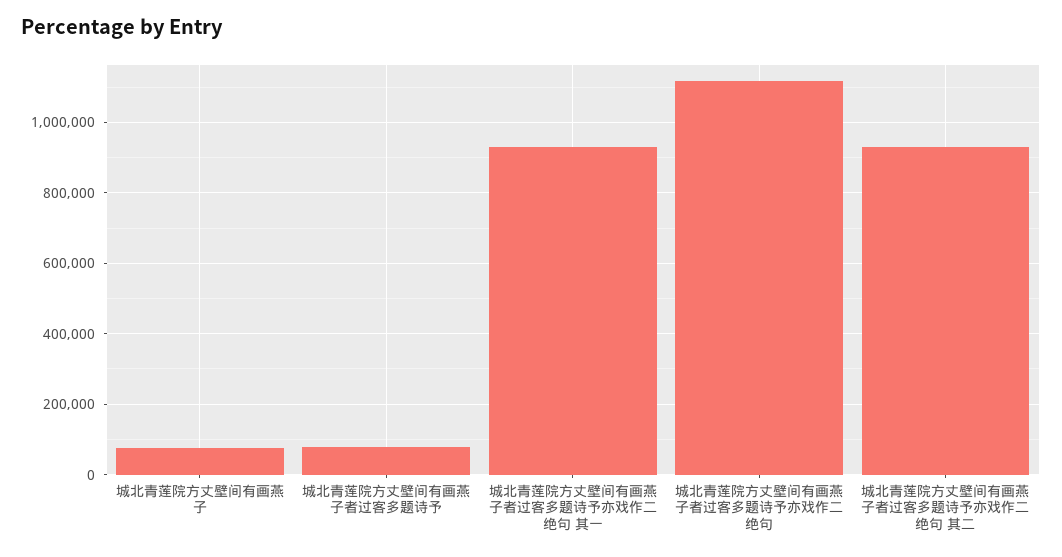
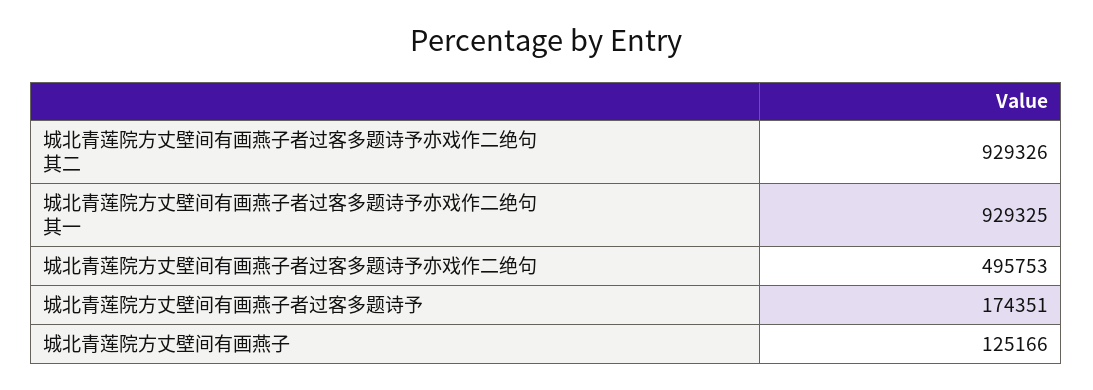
  {
-   "城北青莲院方丈壁间有画燕子": 80000,
+   "城北青莲院方丈壁间有画燕子": 125166,
-   "城北青莲院方丈壁间有画燕子者过客多题诗予": 80000,
+   "城北青莲院方丈壁间有画燕子者过客多题诗予": 174351,
    "城北青莲院方丈壁间有画燕子者过客多题诗予亦戏作二绝句 其一": 929325,
-   "城北青莲院方丈壁间有画燕子者过客多题诗予亦戏作二绝句": 1120000,
+   "城北青莲院方丈壁间有画燕子者过客多题诗予亦戏作二绝句": 495753,
    "城北青莲院方丈壁间有画燕子者过客多题诗予亦戏作二绝句 其二": 929326
  }

